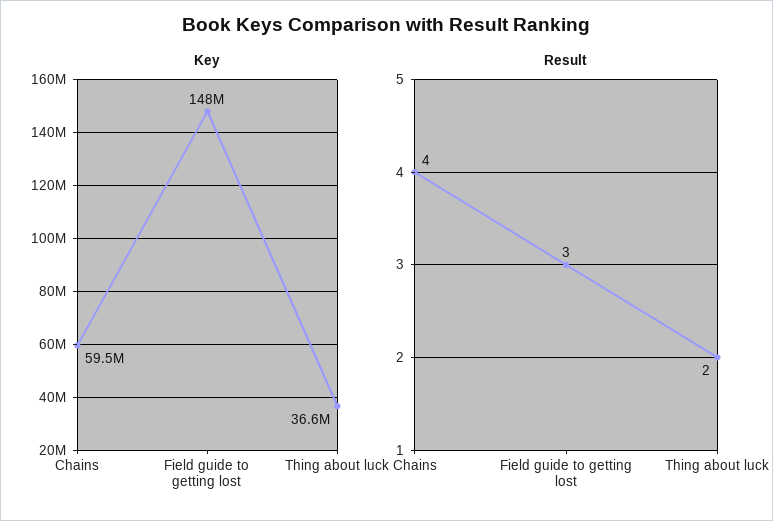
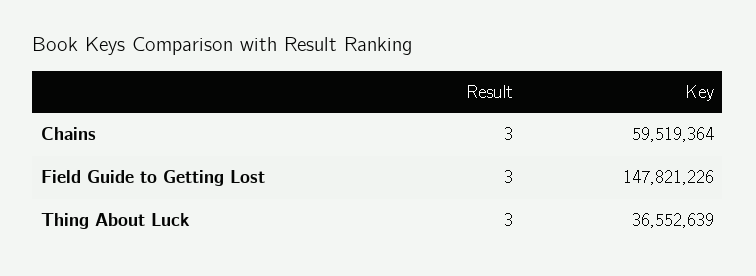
  {
    "Key": {
      "Chains": 59519364,
      "Field guide to getting lost": 147821226,
      "Thing about luck": 36552639
    },
    "Result": {
-     "Chains": 4,
+     "Chains": 3,
      "Field guide to getting lost": 3,
-     "Thing about luck": 2
+     "Thing about luck": 3
    }
  }

